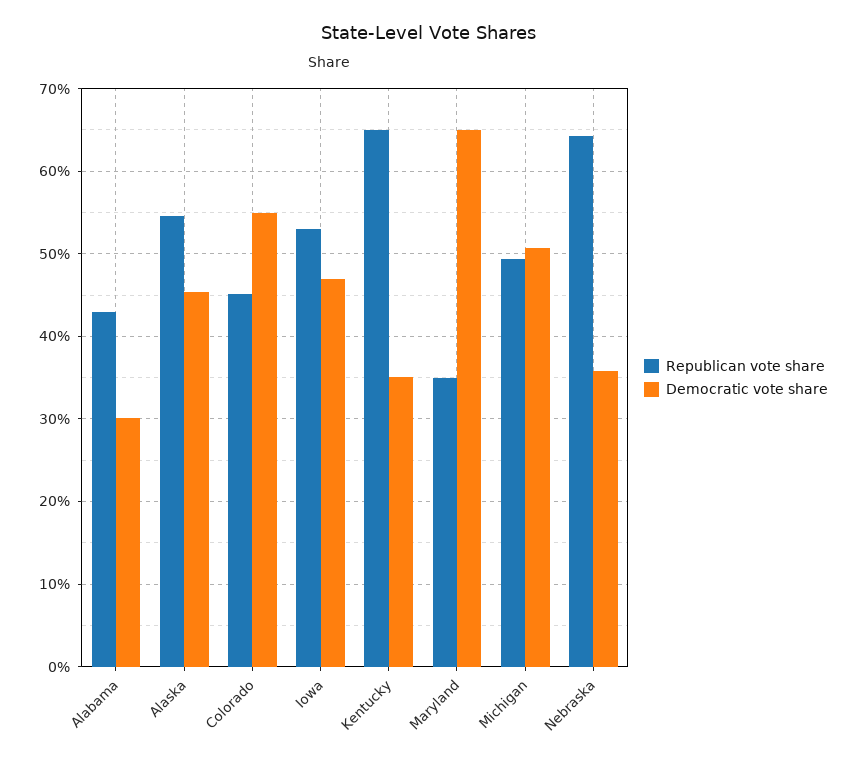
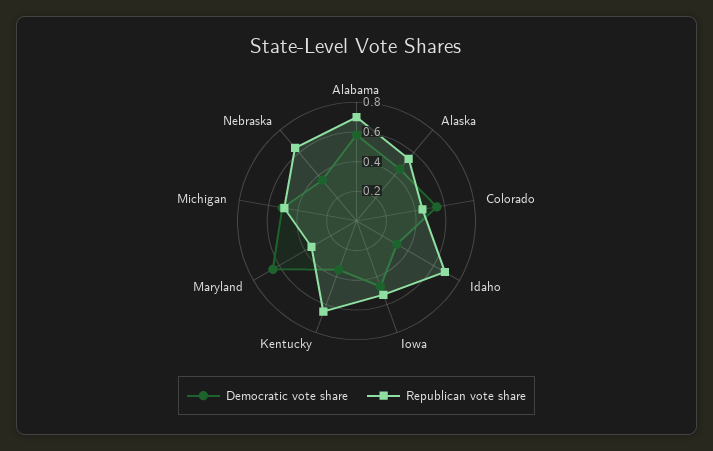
  {
    "Republican vote share": {
-     "Alabama": 0.43,
+     "Alabama": 0.7,
      "Alaska": 0.55,
      "Colorado": 0.45,
      "Iowa": 0.53,
      "Kentucky": 0.65,
      "Maryland": 0.35,
      "Michigan": 0.49,
-     "Nebraska": 0.64
+     "Nebraska": 0.64,
+     "Idaho": 0.7
    },
    "Democratic vote share": {
-     "Alabama": 0.3,
+     "Alabama": 0.6,
      "Alaska": 0.45,
      "Colorado": 0.55,
      "Iowa": 0.47,
      "Kentucky": 0.35,
      "Maryland": 0.65,
      "Michigan": 0.51,
-     "Nebraska": 0.36
+     "Nebraska": 0.36,
+     "Idaho": 0.3
    }
  }

